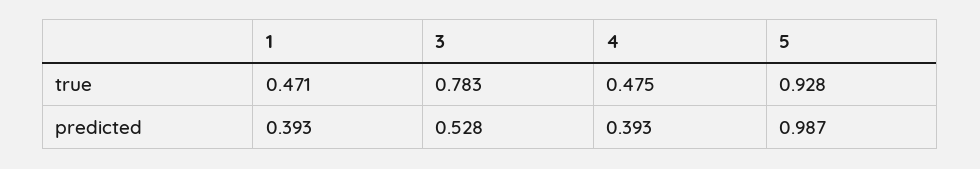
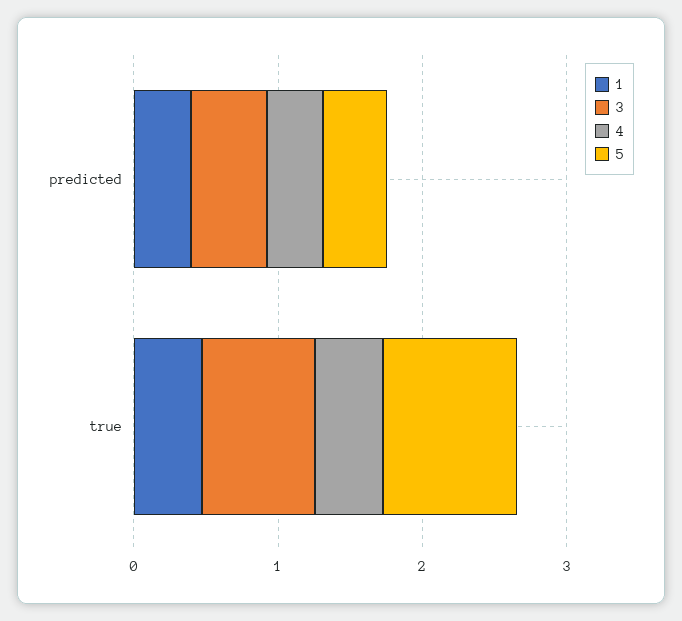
  {
    "1": {
      "true": 0.471,
      "predicted": 0.393
    },
    "3": {
      "true": 0.783,
      "predicted": 0.528
    },
    "4": {
      "true": 0.475,
      "predicted": 0.393
    },
    "5": {
      "true": 0.928,
-     "predicted": 0.987
+     "predicted": 0.4
    }
  }

